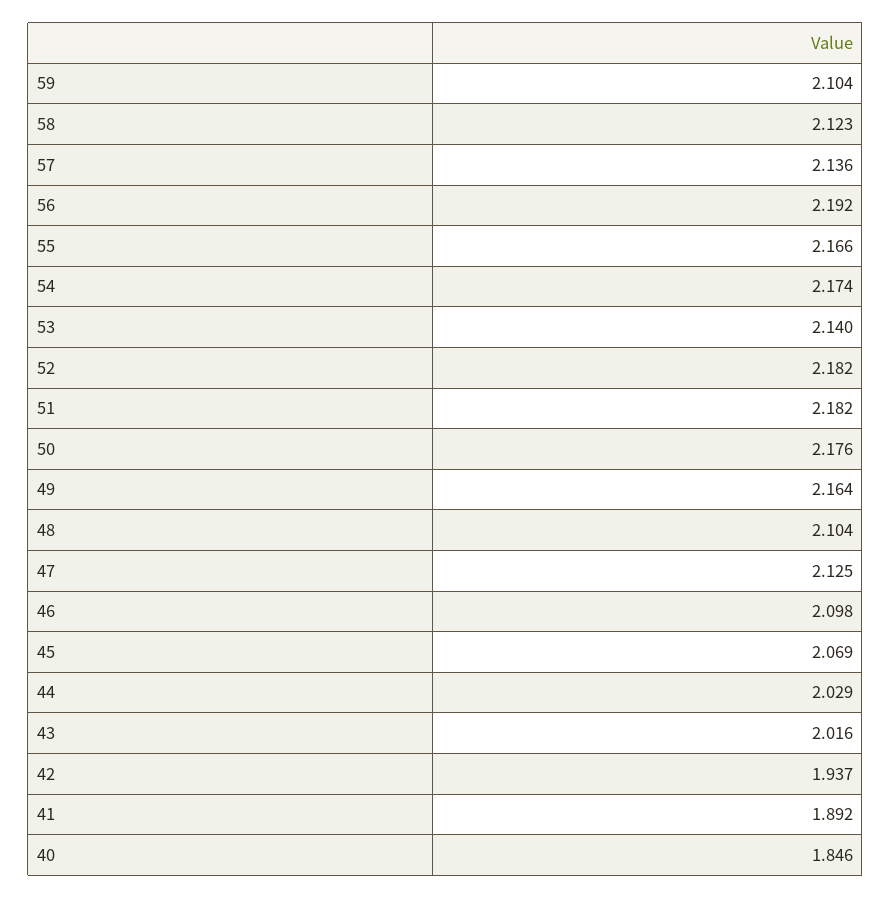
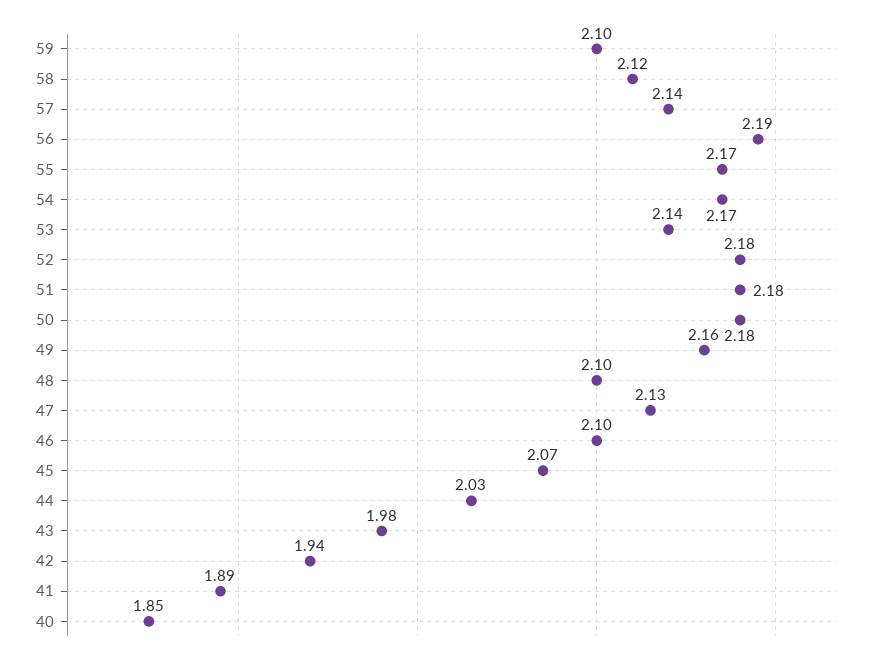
  {
    "59": 2.104,
    "58": 2.123,
    "57": 2.136,
    "56": 2.192,
    "55": 2.166,
    "54": 2.174,
    "53": 2.14,
    "52": 2.182,
    "51": 2.182,
    "50": 2.176,
    "49": 2.164,
    "48": 2.104,
    "47": 2.125,
    "46": 2.098,
    "45": 2.069,
    "44": 2.029,
-   "43": 2.016,
+   "43": 1.98,
    "42": 1.937,
    "41": 1.892,
    "40": 1.846
  }

